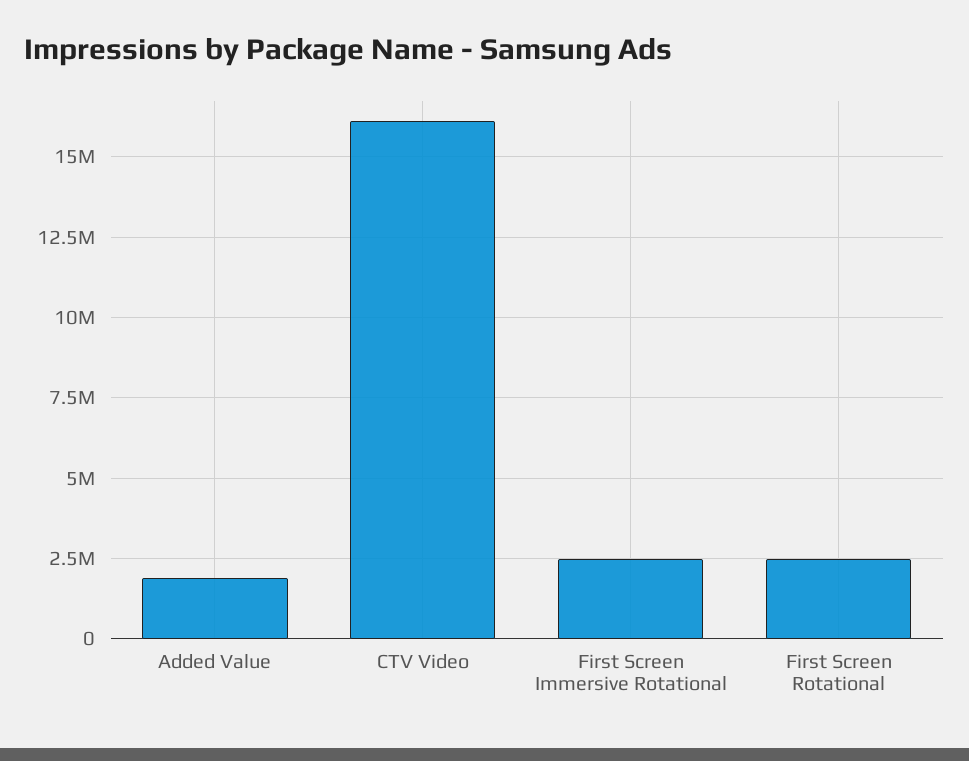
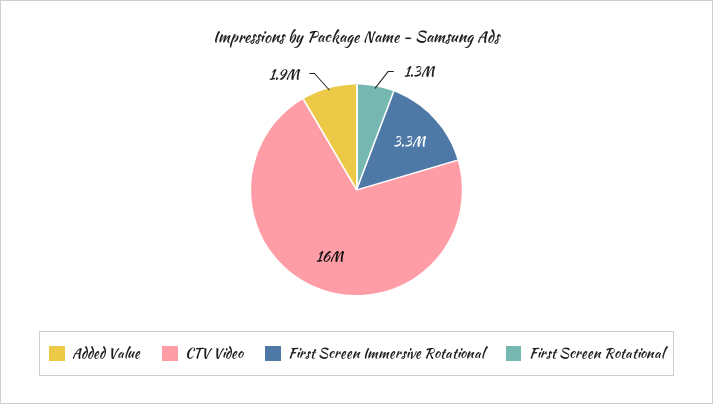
  {
    "Added Value": 1900000,
    "CTV Video": 16000000,
-   "First Screen Immersive Rotational": 2500000,
+   "First Screen Immersive Rotational": 3300000,
-   "First Screen Rotational": 2500000
+   "First Screen Rotational": 1300000
  }

